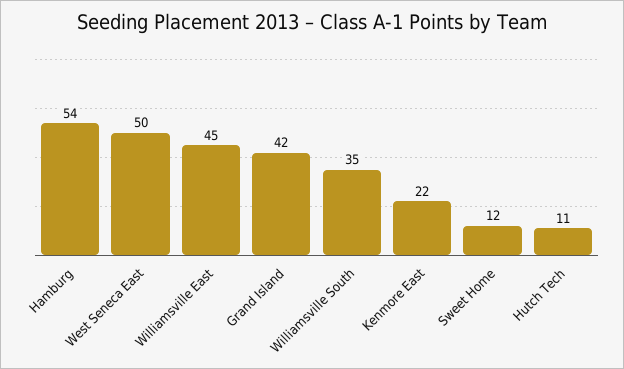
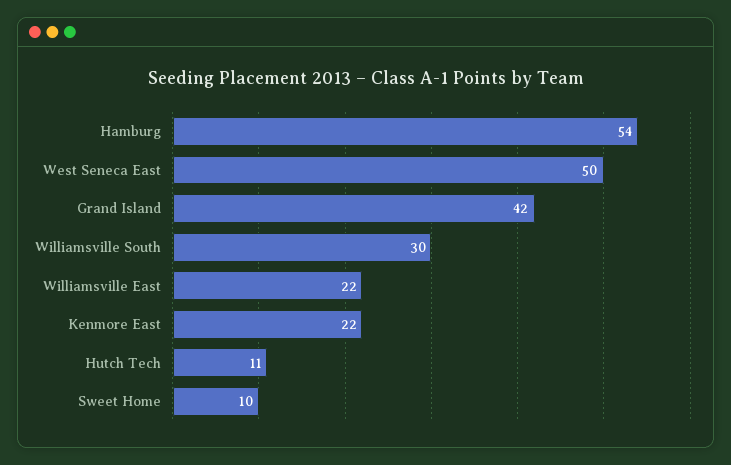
  {
    "Hamburg": 54,
    "West Seneca East": 50,
-   "Williamsville East": 45,
+   "Williamsville East": 22,
    "Grand Island": 42,
-   "Williamsville South": 35,
+   "Williamsville South": 30,
    "Kenmore East": 22,
-   "Sweet Home": 12,
+   "Sweet Home": 10,
    "Hutch Tech": 11
  }

